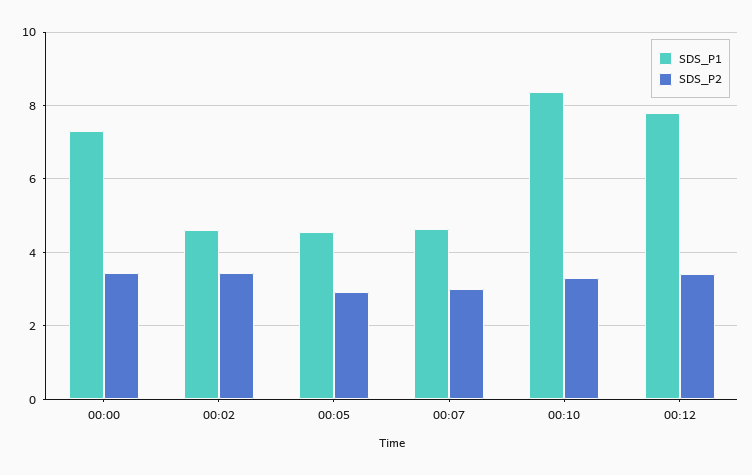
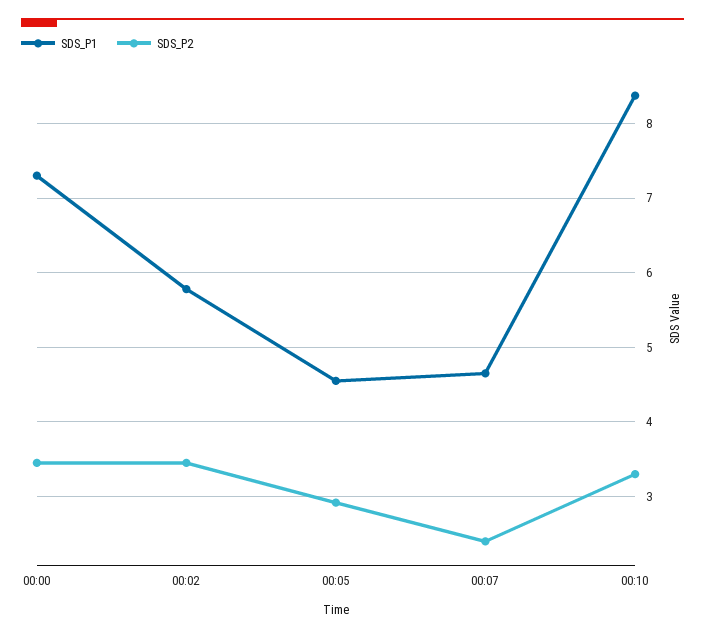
  {
    "SDS_P1": {
      "00:00": 7.3,
-     "00:02": 4.6,
+     "00:02": 5.8,
      "00:05": 4.6,
      "00:07": 4.7,
-     "00:10": 8.4,
+     "00:10": 8.4
-     "00:12": 7.8
    },
    "SDS_P2": {
      "00:00": 3.5,
      "00:02": 3.5,
      "00:05": 2.9,
-     "00:07": 3,
+     "00:07": 2.4,
-     "00:10": 3.3,
+     "00:10": 3.3
-     "00:12": 3.4
    }
  }

